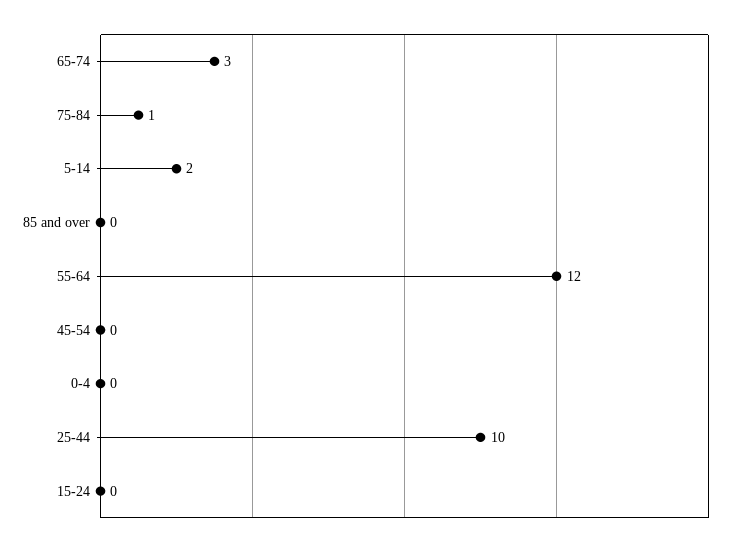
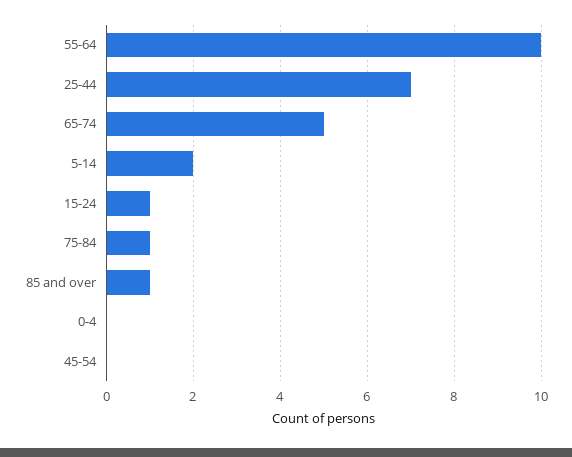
  {
-   "65-74": 3,
+   "65-74": 5,
    "75-84": 1,
    "5-14": 2,
-   "85 and over": 0,
+   "85 and over": 1,
-   "55-64": 12,
+   "55-64": 10,
    "45-54": 0,
    "0-4": 0,
-   "25-44": 10,
+   "25-44": 7,
-   "15-24": 0
+   "15-24": 1
  }

